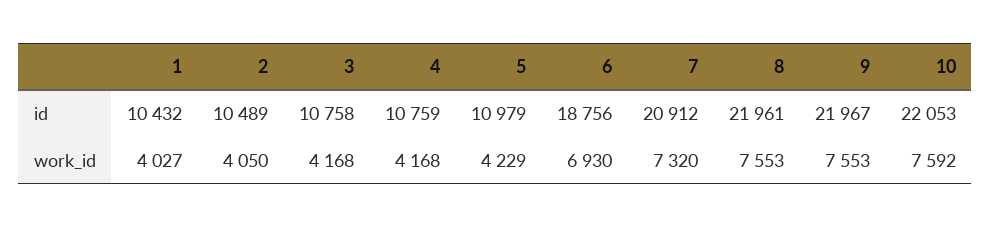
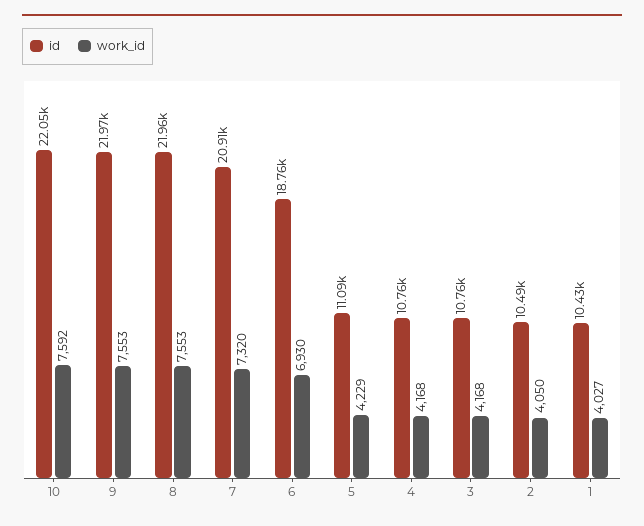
  {
    "id": {
      "1": 10432,
      "2": 10489,
      "3": 10758,
      "4": 10759,
-     "5": 10979,
+     "5": 11090,
      "6": 18756,
      "7": 20912,
      "8": 21961,
      "9": 21967,
      "10": 22053
    },
    "work_id": {
      "1": 4027,
      "2": 4050,
      "3": 4168,
      "4": 4168,
      "5": 4229,
      "6": 6930,
      "7": 7320,
      "8": 7553,
      "9": 7553,
      "10": 7592
    }
  }

